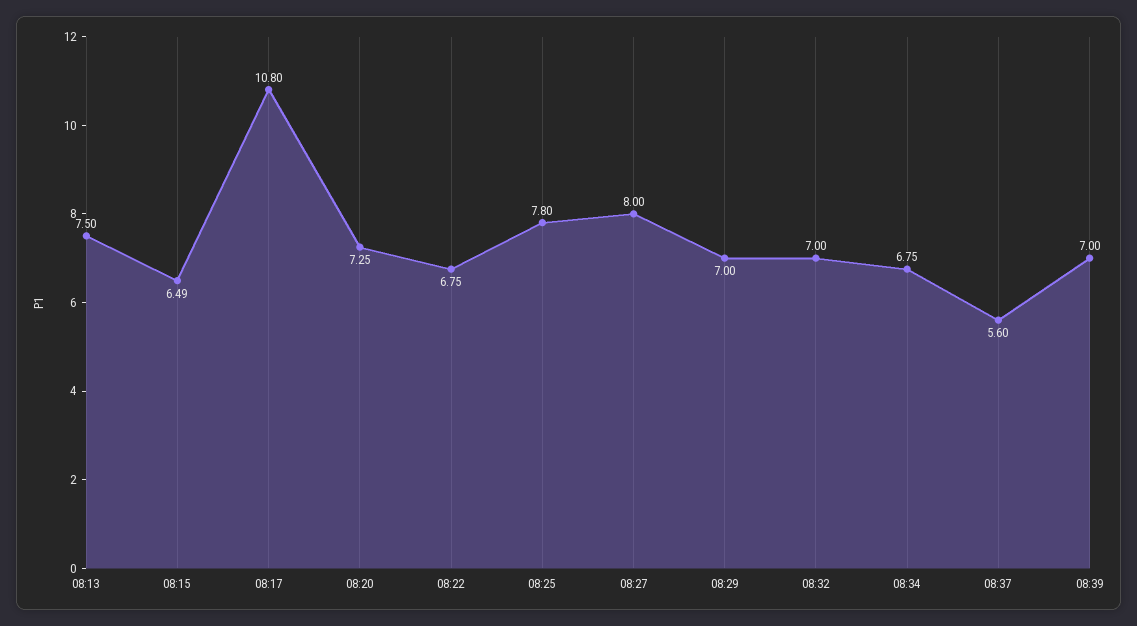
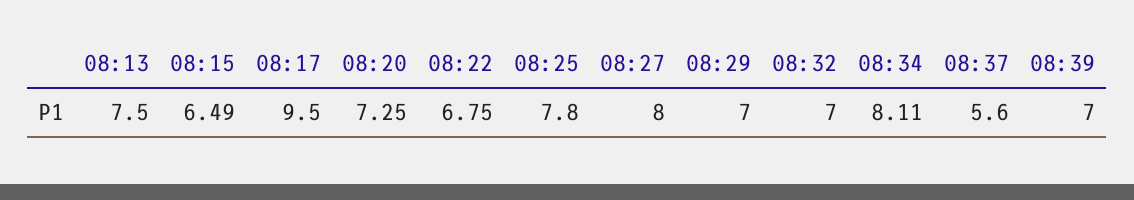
  {
    "08:13": 7.5,
    "08:15": 6.49,
-   "08:17": 10.8,
+   "08:17": 9.5,
    "08:20": 7.25,
    "08:22": 6.75,
    "08:25": 7.8,
    "08:27": 8,
    "08:29": 7,
    "08:32": 7,
-   "08:34": 6.75,
+   "08:34": 8.11,
    "08:37": 5.6,
    "08:39": 7
  }

